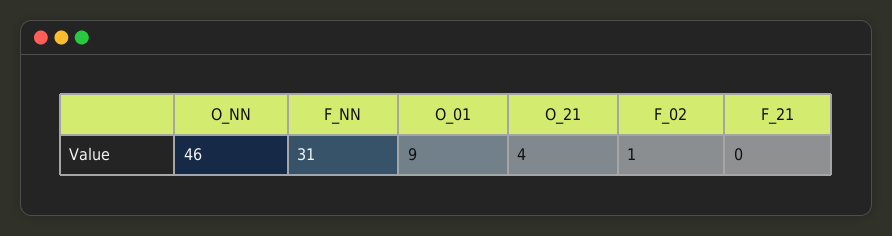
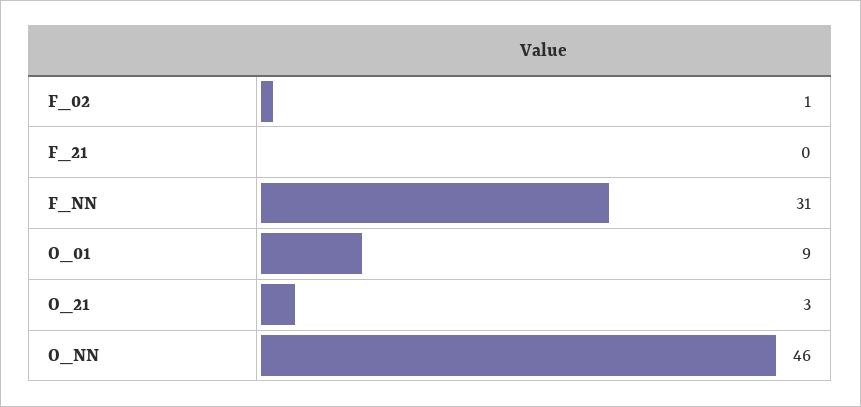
  {
    "O_NN": 46,
    "F_NN": 31,
    "O_01": 9,
-   "O_21": 4,
+   "O_21": 3,
    "F_02": 1,
    "F_21": 0
  }

